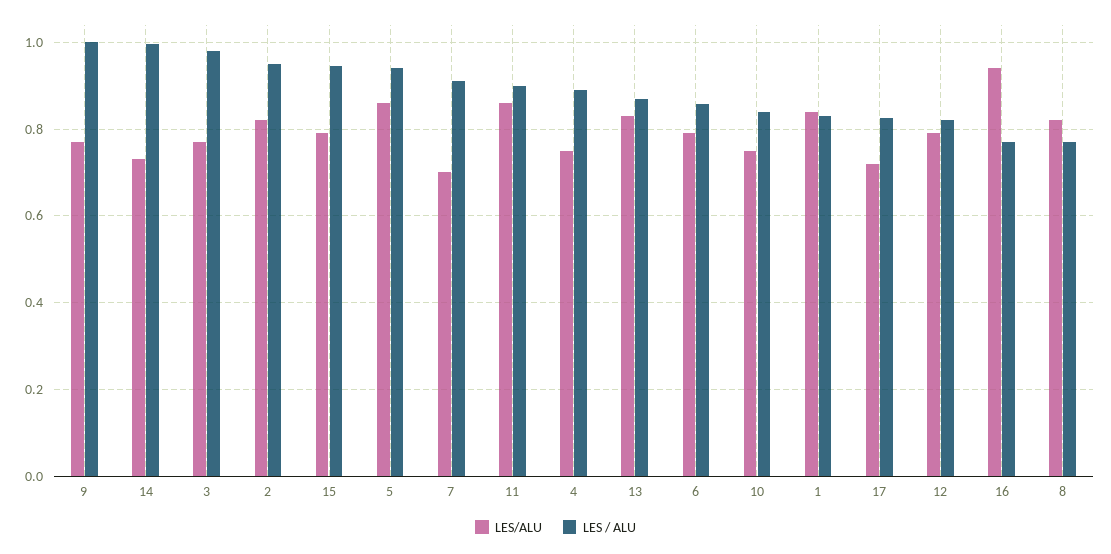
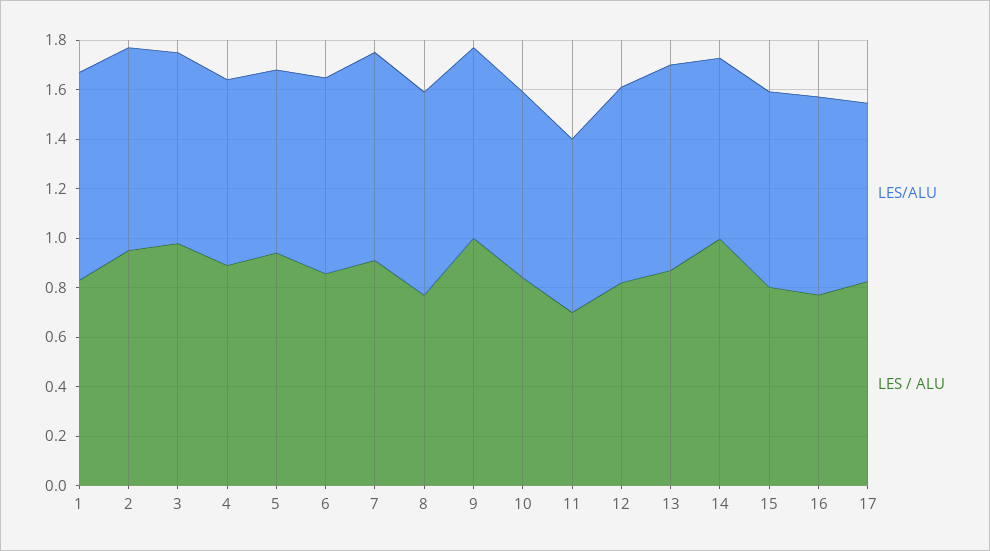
  {
    "LES/ALU": {
      "9": 0.78,
      "14": 0.74,
      "3": 0.78,
      "2": 0.82,
      "15": 0.8,
-     "5": 0.86,
+     "5": 0.75,
-     "7": 0.7,
+     "7": 0.85,
-     "11": 0.86,
+     "11": 0.7,
      "4": 0.76,
      "13": 0.84,
      "6": 0.8,
      "10": 0.76,
      "1": 0.84,
      "17": 0.72,
      "12": 0.8,
-     "16": 0.94,
+     "16": 0.8,
      "8": 0.82
    },
    "LES / ALU": {
      "9": 1,
      "14": 1,
      "3": 0.98,
      "2": 0.96,
-     "15": 0.94,
+     "15": 0.8,
      "5": 0.94,
      "7": 0.92,
-     "11": 0.9,
+     "11": 0.7,
      "4": 0.9,
      "13": 0.88,
      "6": 0.86,
      "10": 0.84,
      "1": 0.84,
      "17": 0.82,
      "12": 0.82,
      "16": 0.78,
      "8": 0.78
    }
  }

